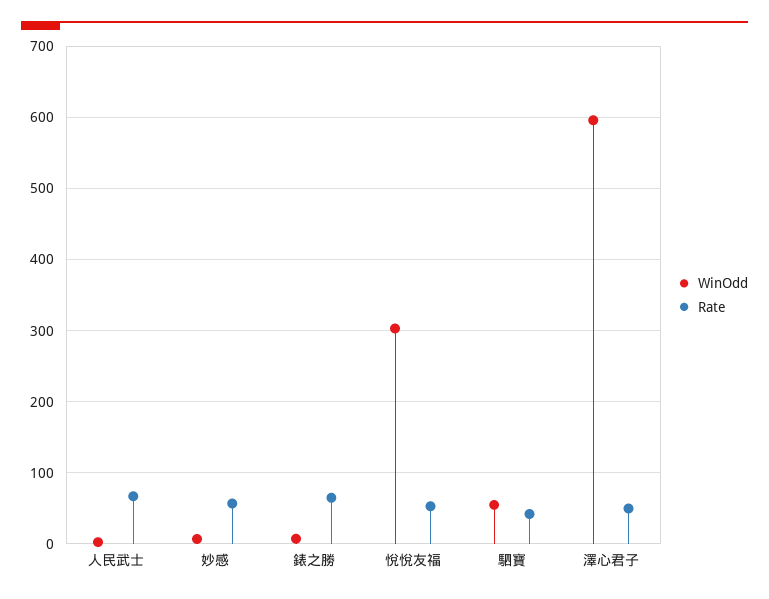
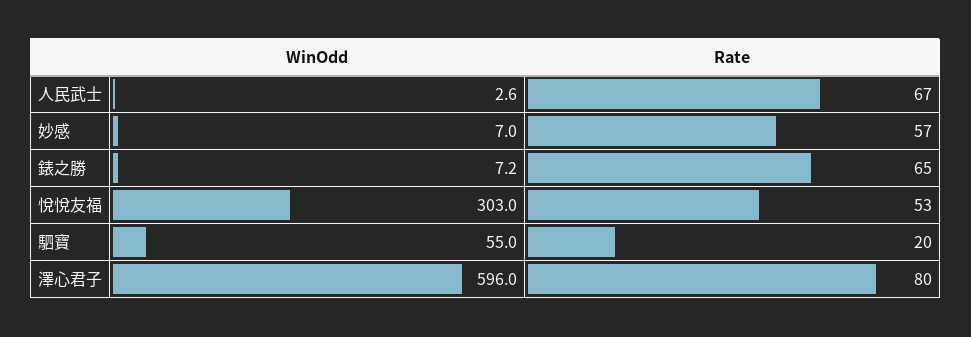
  {
    "WinOdd": {
      "人民武士": 2.6,
      "妙感": 7,
      "錶之勝": 7.2,
      "悅悅友福": 303,
      "駟寶": 55,
      "澤心君子": 596
    },
    "Rate": {
      "人民武士": 67,
      "妙感": 57,
      "錶之勝": 65,
      "悅悅友福": 53,
-     "駟寶": 40,
+     "駟寶": 20,
-     "澤心君子": 50
+     "澤心君子": 80
    }
  }

